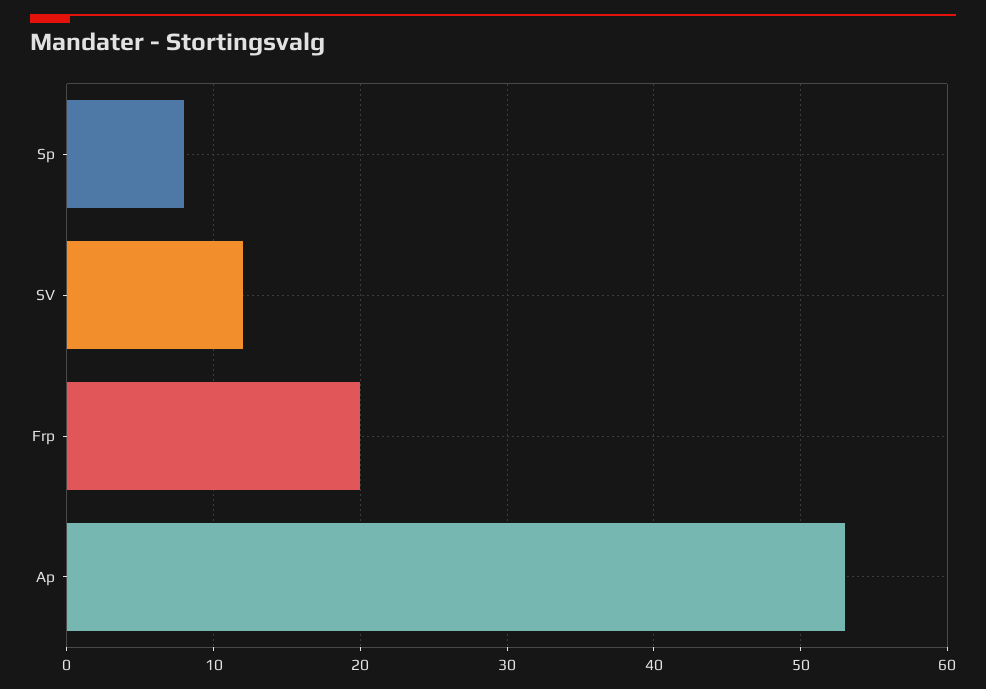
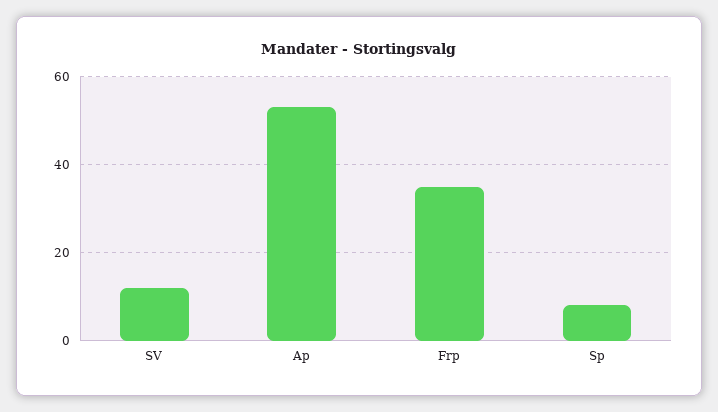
  {
    "Sp": 8,
    "SV": 12,
-   "Frp": 20,
+   "Frp": 35,
    "Ap": 53
  }

